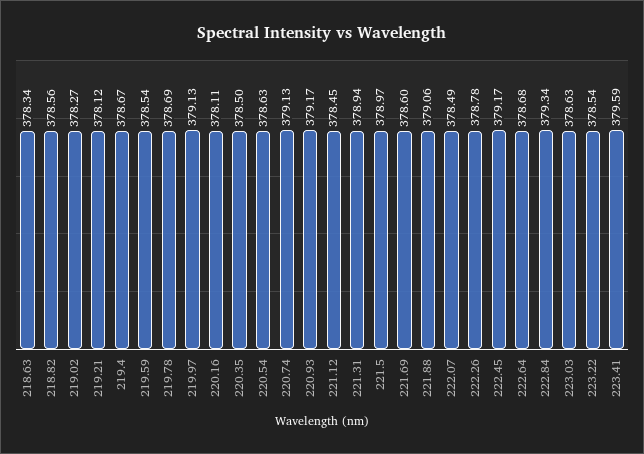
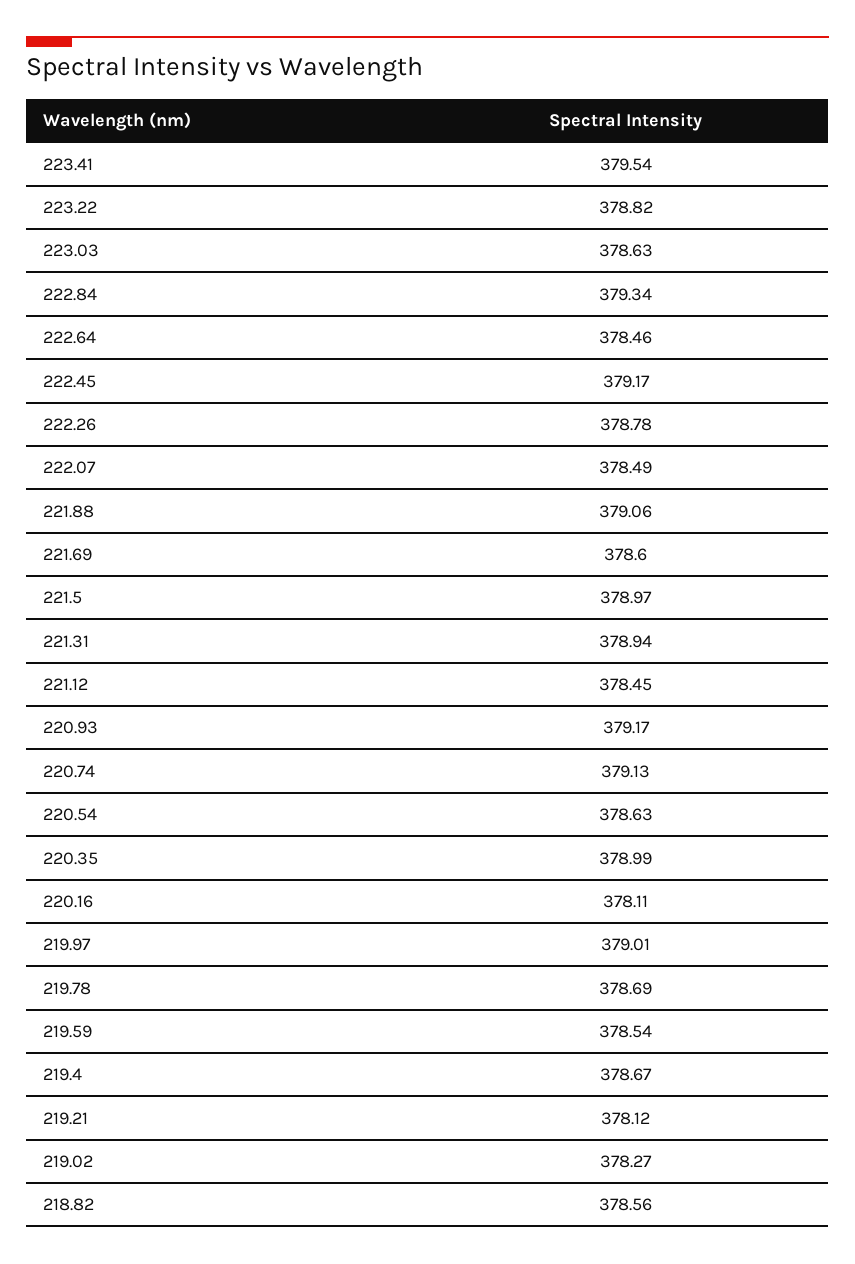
  {
-   "218.63": 378.34,
    "218.82": 378.56,
    "219.02": 378.27,
    "219.21": 378.12,
    "219.4": 378.67,
    "219.59": 378.54,
    "219.78": 378.69,
-   "219.97": 379.13,
+   "219.97": 379.01,
    "220.16": 378.11,
-   "220.35": 378.5,
+   "220.35": 378.99,
    "220.54": 378.63,
    "220.74": 379.13,
    "220.93": 379.17,
    "221.12": 378.45,
    "221.31": 378.94,
    "221.5": 378.97,
    "221.69": 378.6,
    "221.88": 379.06,
    "222.07": 378.49,
    "222.26": 378.78,
    "222.45": 379.17,
-   "222.64": 378.68,
+   "222.64": 378.46,
    "222.84": 379.34,
    "223.03": 378.63,
-   "223.22": 378.54,
+   "223.22": 378.82,
-   "223.41": 379.59
+   "223.41": 379.54
  }

